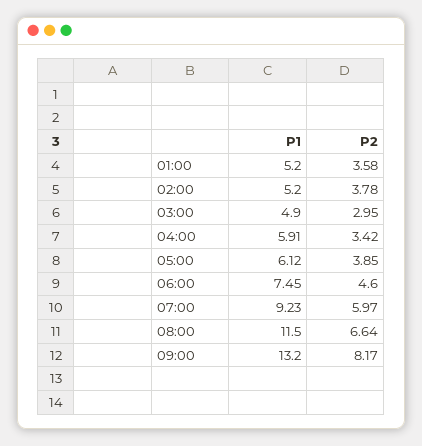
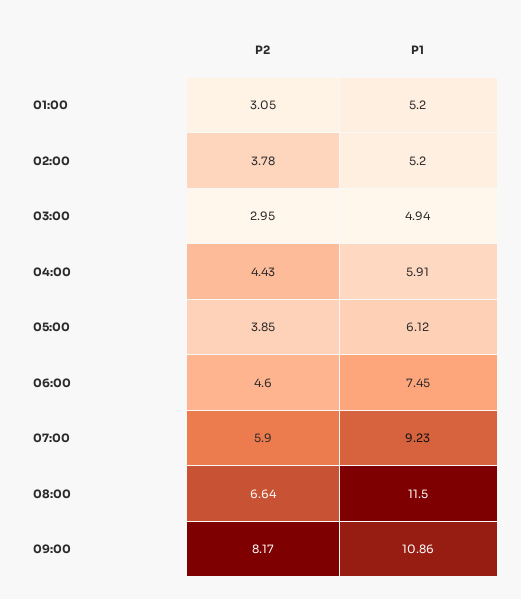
  {
    "P1": {
      "01:00": 5.2,
      "02:00": 5.2,
-     "03:00": 4.9,
+     "03:00": 4.94,
      "04:00": 5.91,
      "05:00": 6.12,
      "06:00": 7.45,
      "07:00": 9.23,
      "08:00": 11.5,
-     "09:00": 13.2
+     "09:00": 10.86
    },
    "P2": {
-     "01:00": 3.58,
+     "01:00": 3.05,
      "02:00": 3.78,
      "03:00": 2.95,
-     "04:00": 3.42,
+     "04:00": 4.43,
      "05:00": 3.85,
      "06:00": 4.6,
-     "07:00": 5.97,
+     "07:00": 5.9,
      "08:00": 6.64,
      "09:00": 8.17
    }
  }

